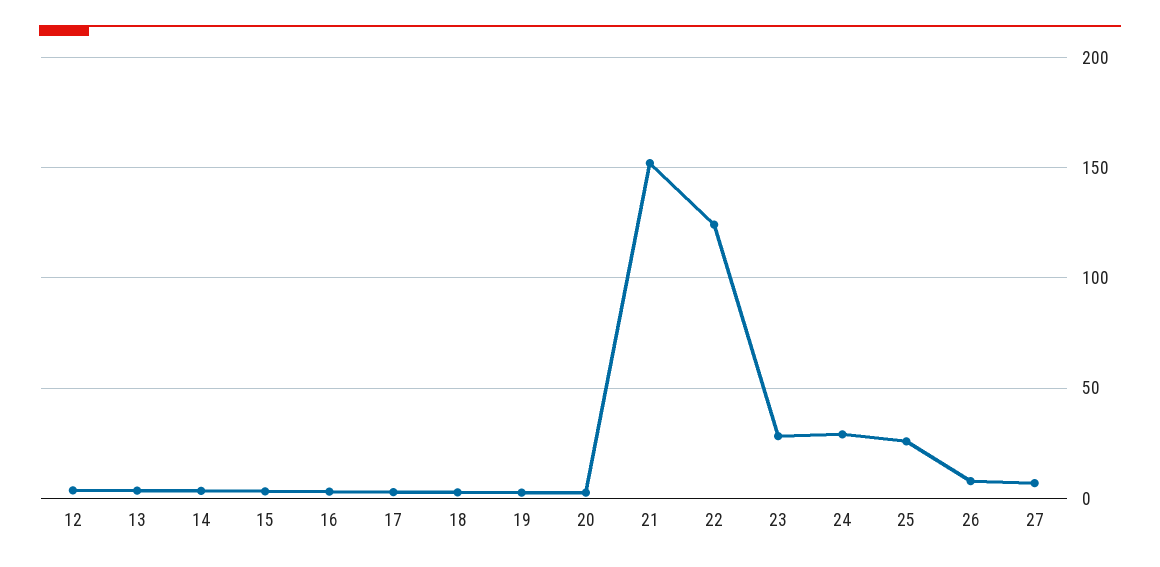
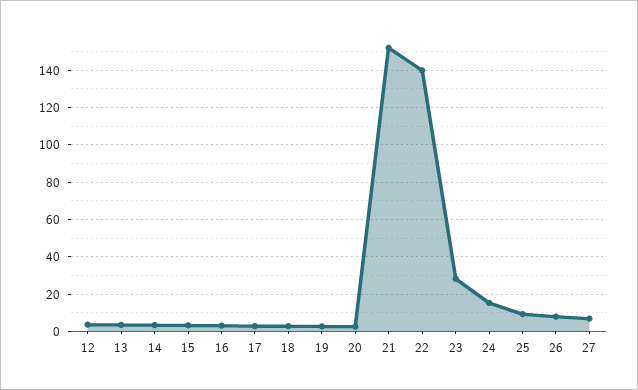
  {
    "12": 5,
    "13": 5,
    "14": 5,
    "15": 5,
    "16": 5,
    "17": 5,
    "18": 5,
    "19": 5,
    "20": 5,
    "21": 150,
-   "22": 125,
+   "22": 140,
    "23": 30,
-   "24": 30,
+   "24": 15,
-   "25": 25,
+   "25": 10,
    "26": 10,
    "27": 5
  }

